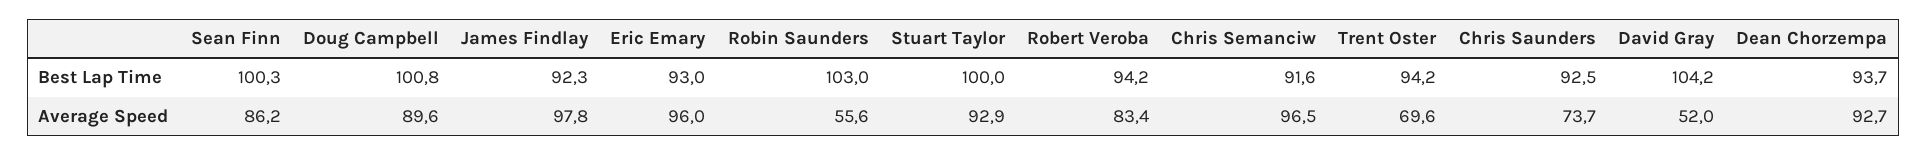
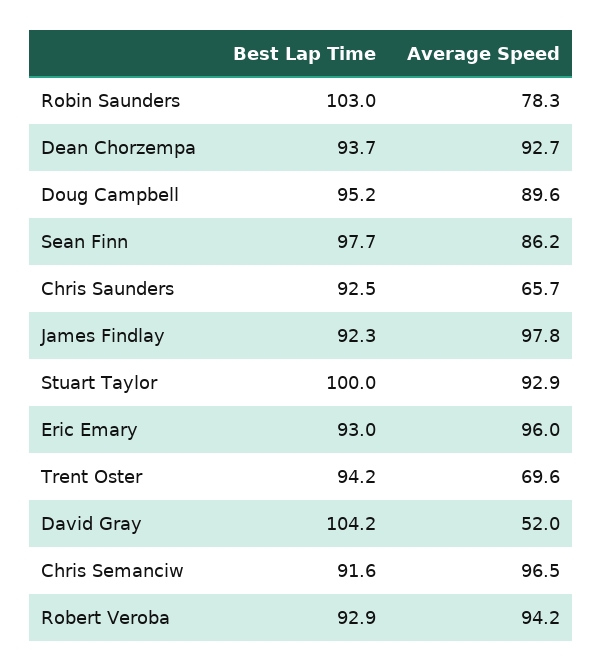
  {
    "Sean Finn": {
-     "Best Lap Time": 100.3,
+     "Best Lap Time": 97.7,
      "Average Speed": 86.2
    },
    "Doug Campbell": {
-     "Best Lap Time": 100.8,
+     "Best Lap Time": 95.2,
      "Average Speed": 89.6
    },
    "James Findlay": {
      "Best Lap Time": 92.3,
      "Average Speed": 97.8
    },
    "Eric Emary": {
      "Best Lap Time": 93,
      "Average Speed": 96
    },
    "Robin Saunders": {
      "Best Lap Time": 103,
-     "Average Speed": 55.6
+     "Average Speed": 78.3
    },
    "Stuart Taylor": {
      "Best Lap Time": 100,
      "Average Speed": 92.9
    },
    "Robert Veroba": {
-     "Best Lap Time": 94.2,
+     "Best Lap Time": 92.9,
-     "Average Speed": 83.4
+     "Average Speed": 94.2
    },
    "Chris Semanciw": {
      "Best Lap Time": 91.6,
      "Average Speed": 96.5
    },
    "Trent Oster": {
      "Best Lap Time": 94.2,
      "Average Speed": 69.6
    },
    "Chris Saunders": {
      "Best Lap Time": 92.5,
-     "Average Speed": 73.7
+     "Average Speed": 65.7
    },
    "David Gray": {
      "Best Lap Time": 104.2,
      "Average Speed": 52
    },
    "Dean Chorzempa": {
      "Best Lap Time": 93.7,
      "Average Speed": 92.7
    }
  }

